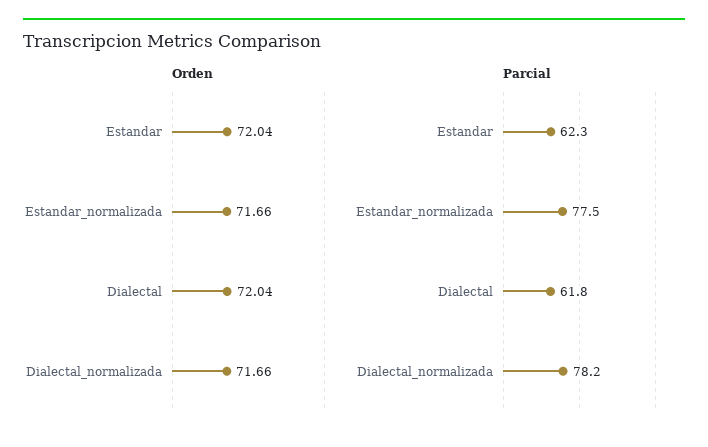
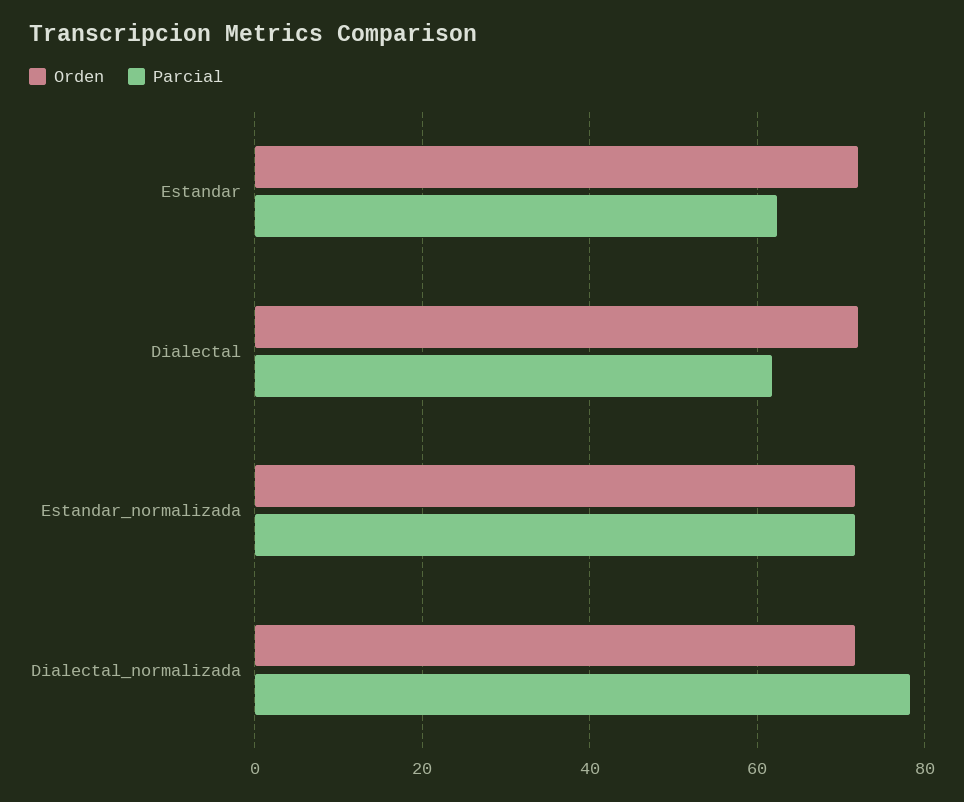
  {
    "Orden": {
      "Estandar": 72.04,
      "Estandar_normalizada": 71.66,
      "Dialectal": 72.04,
      "Dialectal_normalizada": 71.66
    },
    "Parcial": {
      "Estandar": 62.3,
-     "Estandar_normalizada": 77.5,
+     "Estandar_normalizada": 72,
      "Dialectal": 61.8,
      "Dialectal_normalizada": 78.2
    }
  }

